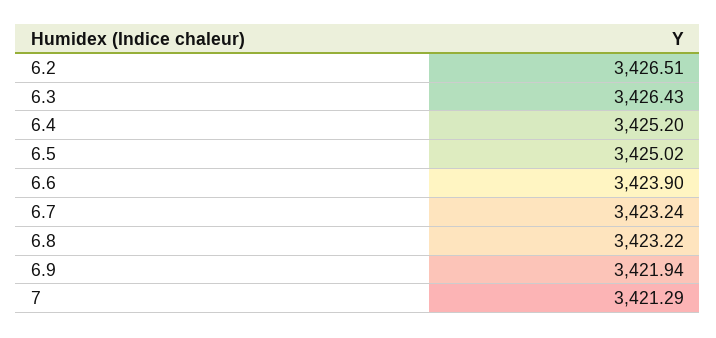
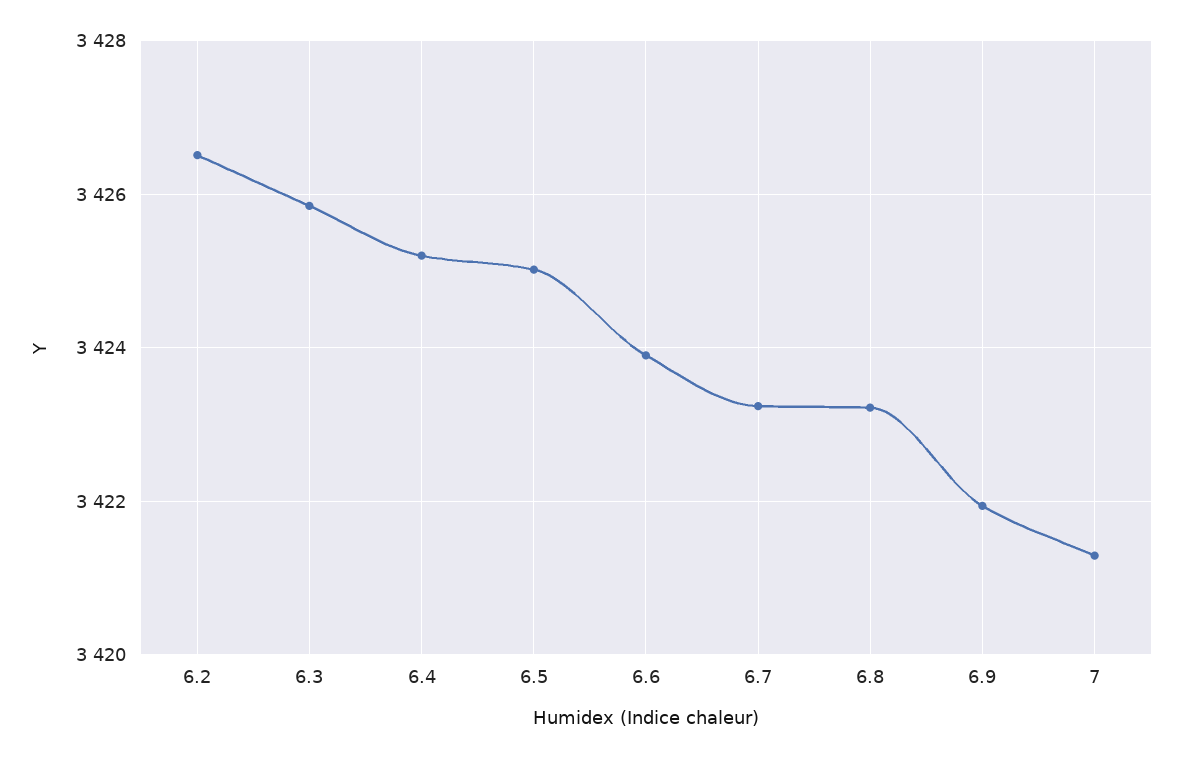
  {
    "6.2": 3426.51,
-   "6.3": 3426.43,
+   "6.3": 3425.8,
    "6.4": 3425.2,
    "6.5": 3425.02,
    "6.6": 3423.9,
    "6.7": 3423.24,
    "6.8": 3423.22,
    "6.9": 3421.94,
    "7": 3421.29
  }

